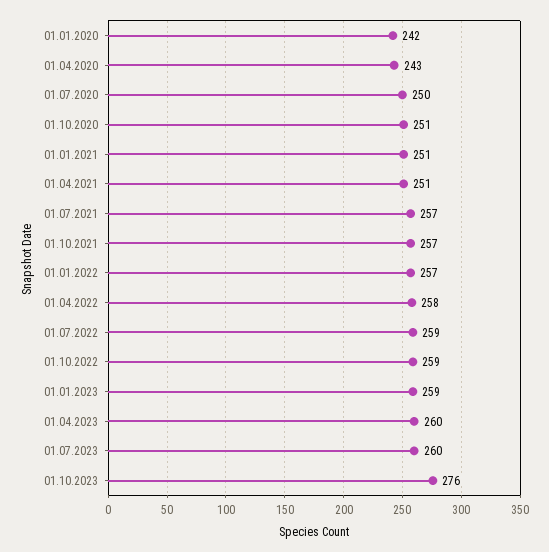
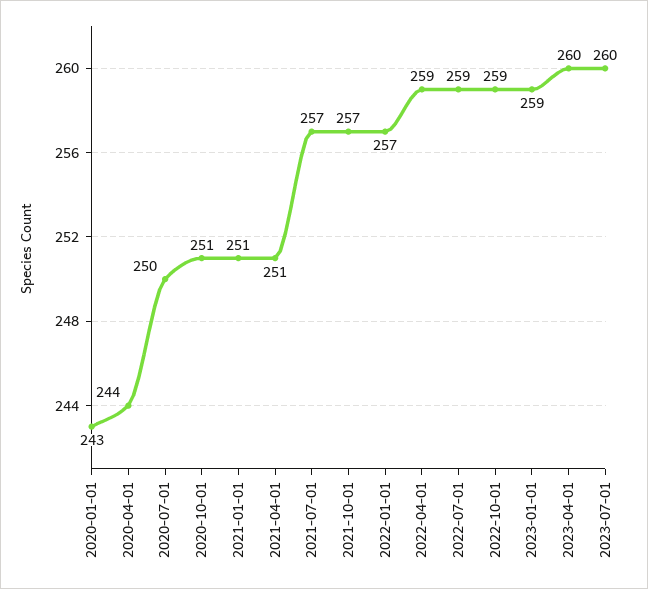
  {
-   "01.01.2020": 242,
+   "01.01.2020": 243,
-   "01.04.2020": 243,
+   "01.04.2020": 244,
    "01.07.2020": 250,
    "01.10.2020": 251,
    "01.01.2021": 251,
    "01.04.2021": 251,
    "01.07.2021": 257,
    "01.10.2021": 257,
    "01.01.2022": 257,
-   "01.04.2022": 258,
+   "01.04.2022": 259,
    "01.07.2022": 259,
    "01.10.2022": 259,
    "01.01.2023": 259,
    "01.04.2023": 260,
-   "01.07.2023": 260,
+   "01.07.2023": 260
-   "01.10.2023": 276
  }

